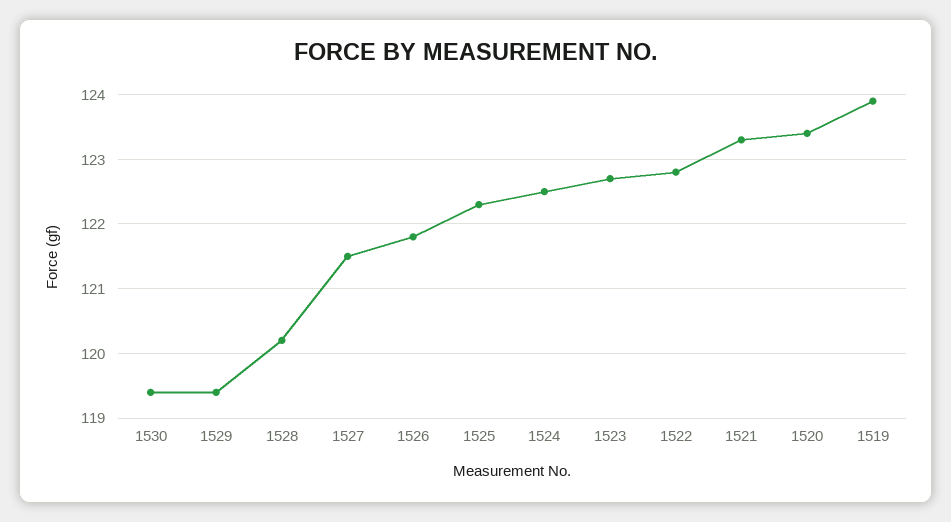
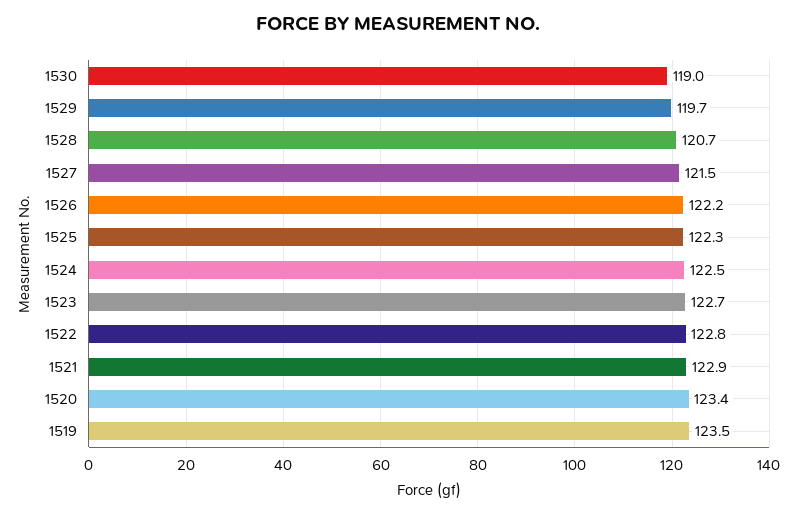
  {
-   "1530": 119.4,
+   "1530": 119,
-   "1529": 119.4,
+   "1529": 119.7,
-   "1528": 120.2,
+   "1528": 120.7,
    "1527": 121.5,
-   "1526": 121.8,
+   "1526": 122.2,
    "1525": 122.3,
    "1524": 122.5,
    "1523": 122.7,
    "1522": 122.8,
-   "1521": 123.3,
+   "1521": 122.9,
    "1520": 123.4,
-   "1519": 123.9
+   "1519": 123.5
  }

